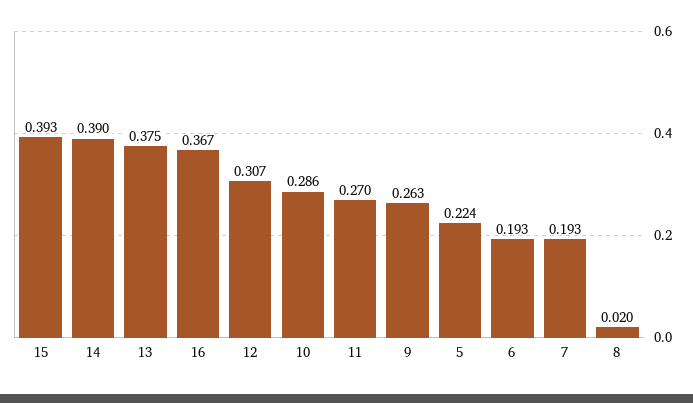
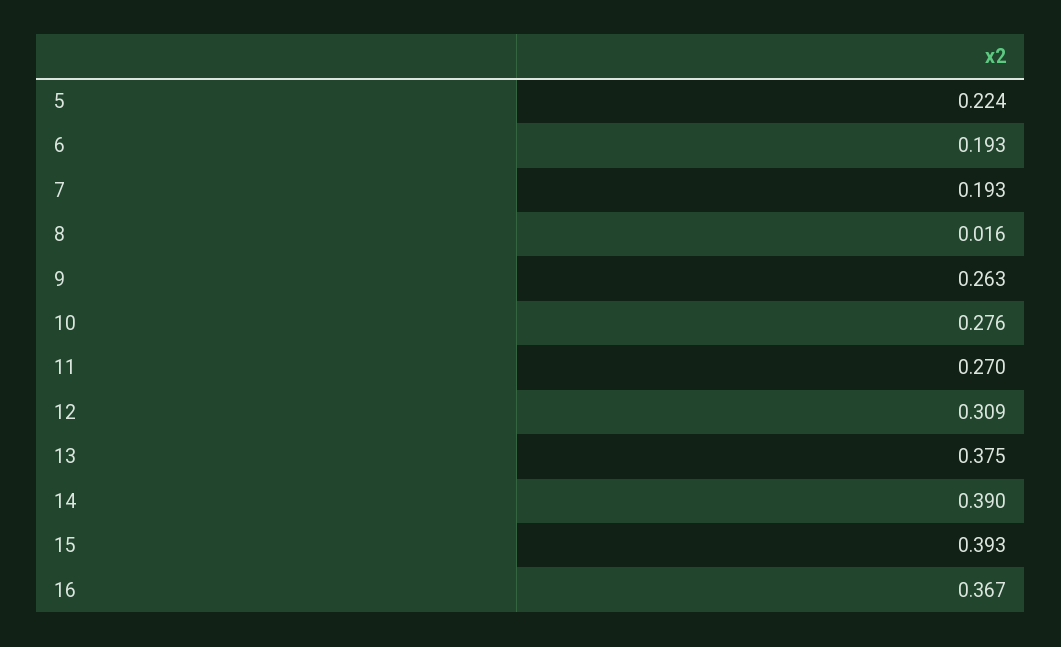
  {
    "15": 0.393,
    "14": 0.39,
    "13": 0.375,
    "16": 0.367,
-   "12": 0.307,
+   "12": 0.309,
-   "10": 0.286,
+   "10": 0.276,
    "11": 0.27,
    "9": 0.263,
    "5": 0.224,
    "6": 0.193,
    "7": 0.193,
-   "8": 0.02
+   "8": 0.016
  }

